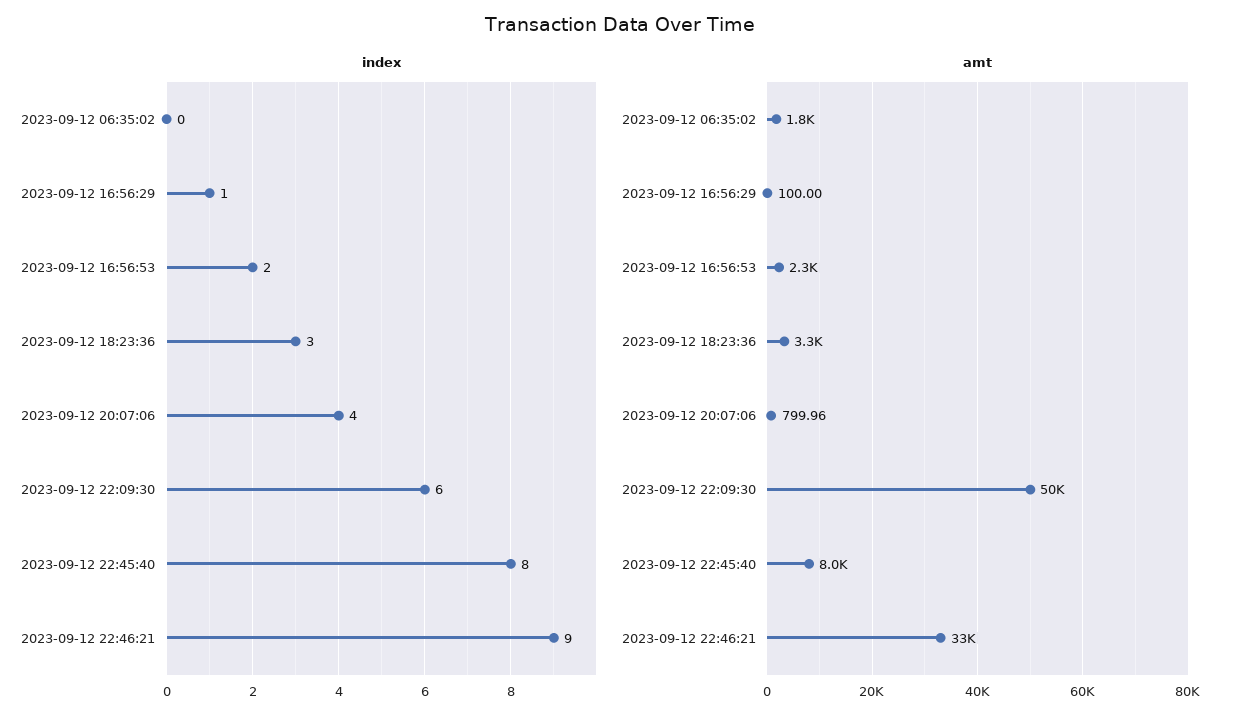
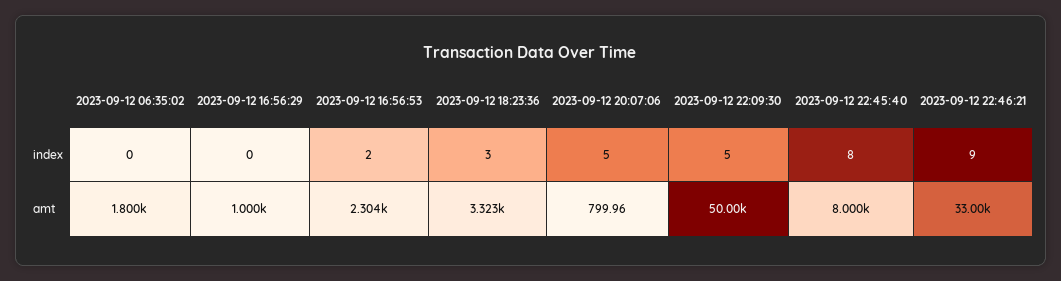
  {
    "index": {
      "2023-09-12 06:35:02": 0,
-     "2023-09-12 16:56:29": 1,
+     "2023-09-12 16:56:29": 0,
      "2023-09-12 16:56:53": 2,
      "2023-09-12 18:23:36": 3,
-     "2023-09-12 20:07:06": 4,
+     "2023-09-12 20:07:06": 5,
-     "2023-09-12 22:09:30": 6,
+     "2023-09-12 22:09:30": 5,
      "2023-09-12 22:45:40": 8,
      "2023-09-12 22:46:21": 9
    },
    "amt": {
      "2023-09-12 06:35:02": 1800,
-     "2023-09-12 16:56:29": 100,
+     "2023-09-12 16:56:29": 1000,
      "2023-09-12 16:56:53": 2304,
      "2023-09-12 18:23:36": 3323,
      "2023-09-12 20:07:06": 799.96,
      "2023-09-12 22:09:30": 50000,
      "2023-09-12 22:45:40": 8000,
      "2023-09-12 22:46:21": 33000
    }
  }

